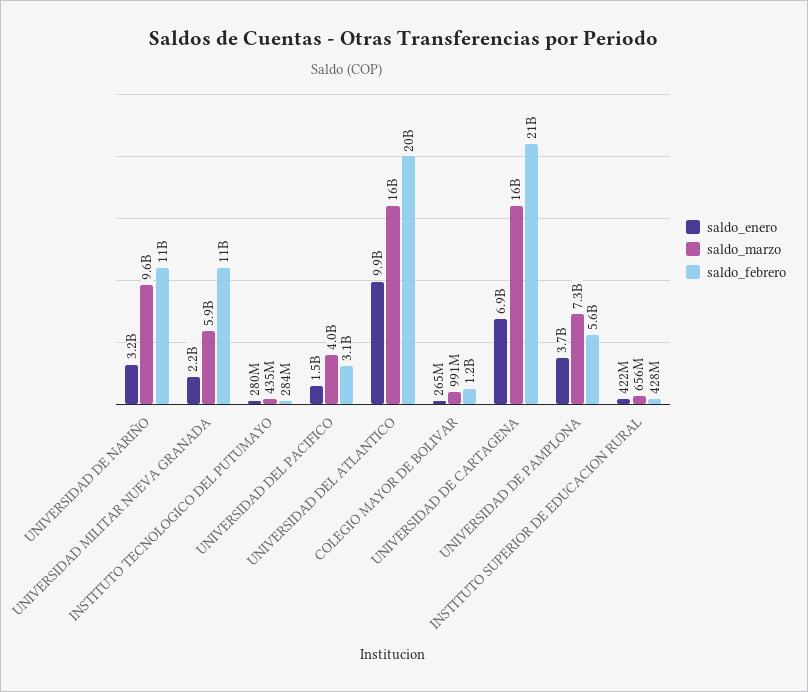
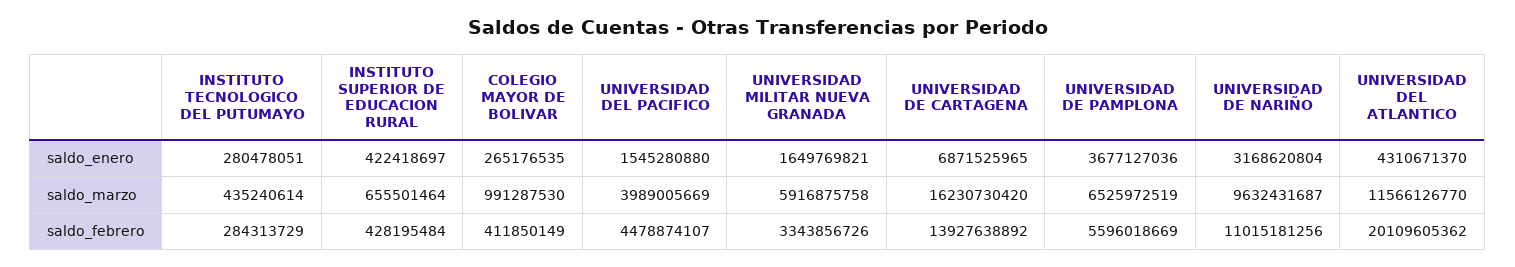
  {
    "saldo_enero": {
      "UNIVERSIDAD DE NARIÑO": 3168620804,
-     "UNIVERSIDAD MILITAR NUEVA GRANADA": 2200000000,
+     "UNIVERSIDAD MILITAR NUEVA GRANADA": 1649769821,
      "INSTITUTO TECNOLOGICO DEL PUTUMAYO": 280478051,
      "UNIVERSIDAD DEL PACIFICO": 1545280880,
-     "UNIVERSIDAD DEL ATLANTICO": 9900000000,
+     "UNIVERSIDAD DEL ATLANTICO": 4310671370,
      "COLEGIO MAYOR DE BOLIVAR": 265176535,
      "UNIVERSIDAD DE CARTAGENA": 6871525965,
      "UNIVERSIDAD DE PAMPLONA": 3677127036,
      "INSTITUTO SUPERIOR DE EDUCACION RURAL": 422418697
    },
    "saldo_marzo": {
      "UNIVERSIDAD DE NARIÑO": 9632431687,
      "UNIVERSIDAD MILITAR NUEVA GRANADA": 5916875758,
      "INSTITUTO TECNOLOGICO DEL PUTUMAYO": 435240614,
      "UNIVERSIDAD DEL PACIFICO": 3989005669,
-     "UNIVERSIDAD DEL ATLANTICO": 16000000000,
+     "UNIVERSIDAD DEL ATLANTICO": 11566126770,
      "COLEGIO MAYOR DE BOLIVAR": 991287530,
      "UNIVERSIDAD DE CARTAGENA": 16230730420,
-     "UNIVERSIDAD DE PAMPLONA": 7300000000,
+     "UNIVERSIDAD DE PAMPLONA": 6525972519,
      "INSTITUTO SUPERIOR DE EDUCACION RURAL": 655501464
    },
    "saldo_febrero": {
      "UNIVERSIDAD DE NARIÑO": 11015181256,
-     "UNIVERSIDAD MILITAR NUEVA GRANADA": 11000000000,
+     "UNIVERSIDAD MILITAR NUEVA GRANADA": 3343856726,
      "INSTITUTO TECNOLOGICO DEL PUTUMAYO": 284313729,
-     "UNIVERSIDAD DEL PACIFICO": 3100000000,
+     "UNIVERSIDAD DEL PACIFICO": 4478874107,
      "UNIVERSIDAD DEL ATLANTICO": 20109605362,
-     "COLEGIO MAYOR DE BOLIVAR": 1200000000,
+     "COLEGIO MAYOR DE BOLIVAR": 411850149,
-     "UNIVERSIDAD DE CARTAGENA": 21000000000,
+     "UNIVERSIDAD DE CARTAGENA": 13927638892,
      "UNIVERSIDAD DE PAMPLONA": 5596018669,
      "INSTITUTO SUPERIOR DE EDUCACION RURAL": 428195484
    }
  }

